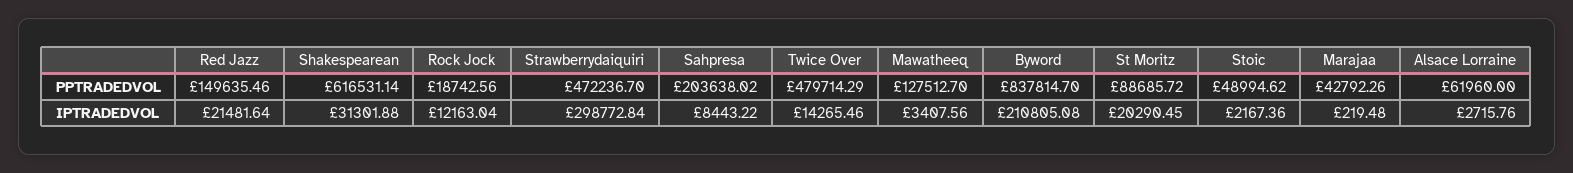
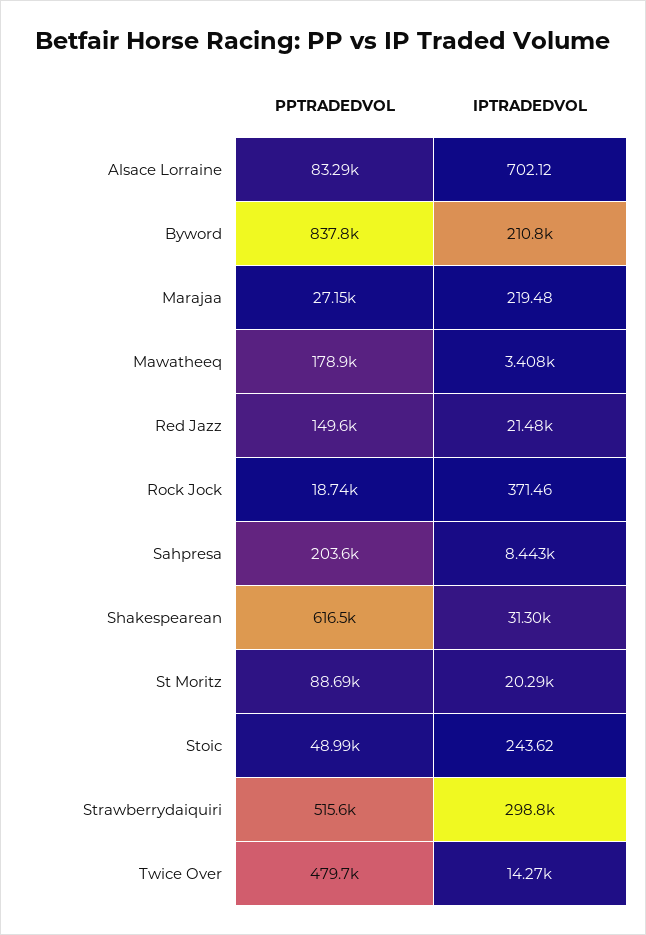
  {
    "Red Jazz": {
      "PPTRADEDVOL": 149635.46,
      "IPTRADEDVOL": 21481.64
    },
    "Shakespearean": {
      "PPTRADEDVOL": 616531.14,
      "IPTRADEDVOL": 31301.88
    },
    "Rock Jock": {
      "PPTRADEDVOL": 18742.56,
-     "IPTRADEDVOL": 12163.04
+     "IPTRADEDVOL": 371.46
    },
    "Strawberrydaiquiri": {
-     "PPTRADEDVOL": 472236.7,
+     "PPTRADEDVOL": 515600,
      "IPTRADEDVOL": 298772.84
    },
    "Sahpresa": {
      "PPTRADEDVOL": 203638.02,
      "IPTRADEDVOL": 8443.22
    },
    "Twice Over": {
      "PPTRADEDVOL": 479714.29,
      "IPTRADEDVOL": 14265.46
    },
    "Mawatheeq": {
-     "PPTRADEDVOL": 127512.7,
+     "PPTRADEDVOL": 178900,
      "IPTRADEDVOL": 3407.56
    },
    "Byword": {
      "PPTRADEDVOL": 837814.7,
      "IPTRADEDVOL": 210805.08
    },
    "St Moritz": {
      "PPTRADEDVOL": 88685.72,
      "IPTRADEDVOL": 20290.45
    },
    "Stoic": {
      "PPTRADEDVOL": 48994.62,
-     "IPTRADEDVOL": 2167.36
+     "IPTRADEDVOL": 243.62
    },
    "Marajaa": {
-     "PPTRADEDVOL": 42792.26,
+     "PPTRADEDVOL": 27150,
      "IPTRADEDVOL": 219.48
    },
    "Alsace Lorraine": {
-     "PPTRADEDVOL": 61960,
+     "PPTRADEDVOL": 83290,
-     "IPTRADEDVOL": 2715.76
+     "IPTRADEDVOL": 702.12
    }
  }

